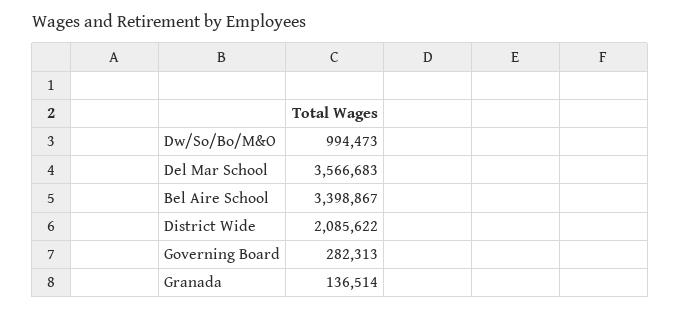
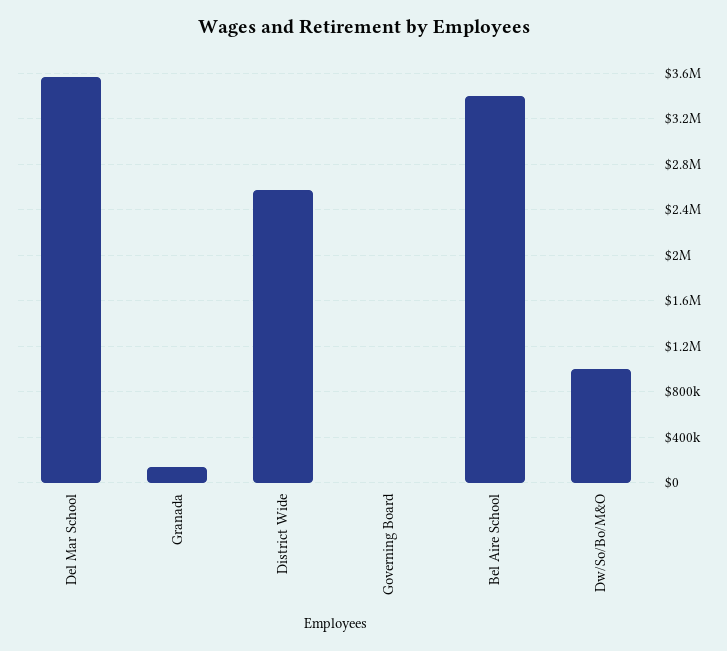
  {
    "Dw/So/Bo/M&O": 994473,
    "Del Mar School": 3566683,
    "Bel Aire School": 3398867,
-   "District Wide": 2085622,
+   "District Wide": 2600000,
-   "Governing Board": 282313,
+   "Governing Board": 0,
    "Granada": 136514
  }

